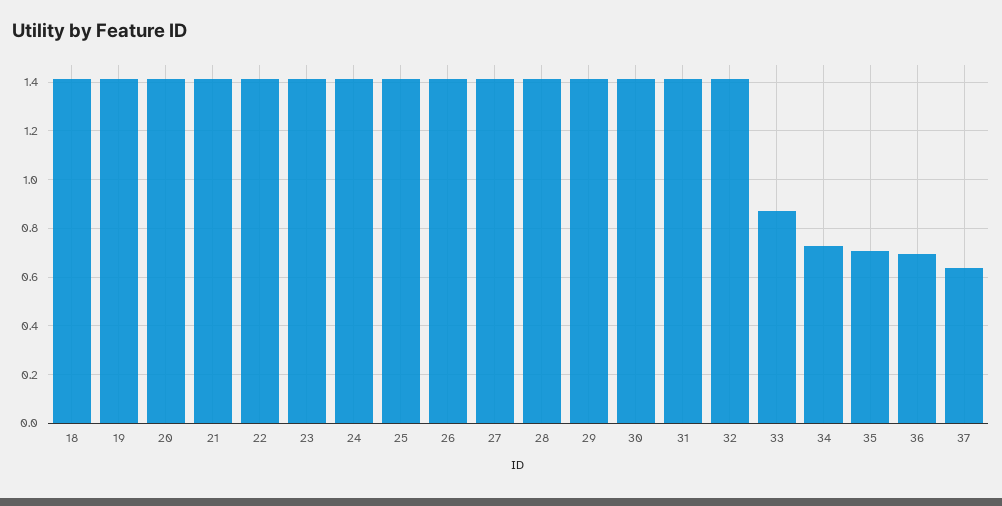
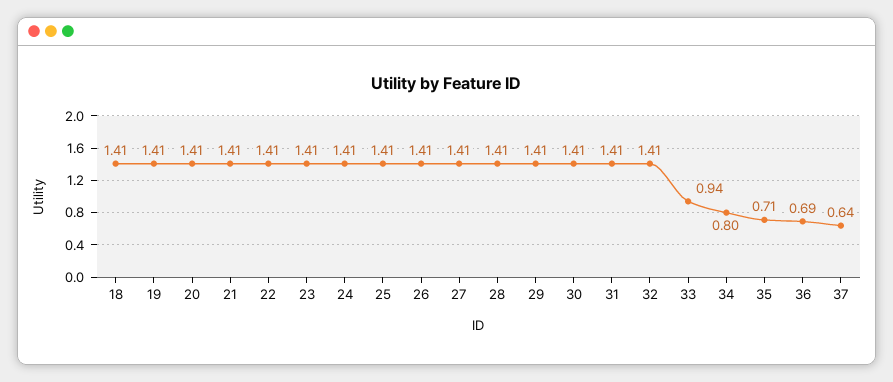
  {
    "18": 1.41,
    "19": 1.41,
    "20": 1.41,
    "21": 1.41,
    "22": 1.41,
    "23": 1.41,
    "24": 1.41,
    "25": 1.41,
    "26": 1.41,
    "27": 1.41,
    "28": 1.41,
    "29": 1.41,
    "30": 1.41,
    "31": 1.41,
    "32": 1.41,
-   "33": 0.875,
+   "33": 0.94,
-   "34": 0.725,
+   "34": 0.8,
    "35": 0.71,
    "36": 0.69,
    "37": 0.64
  }

